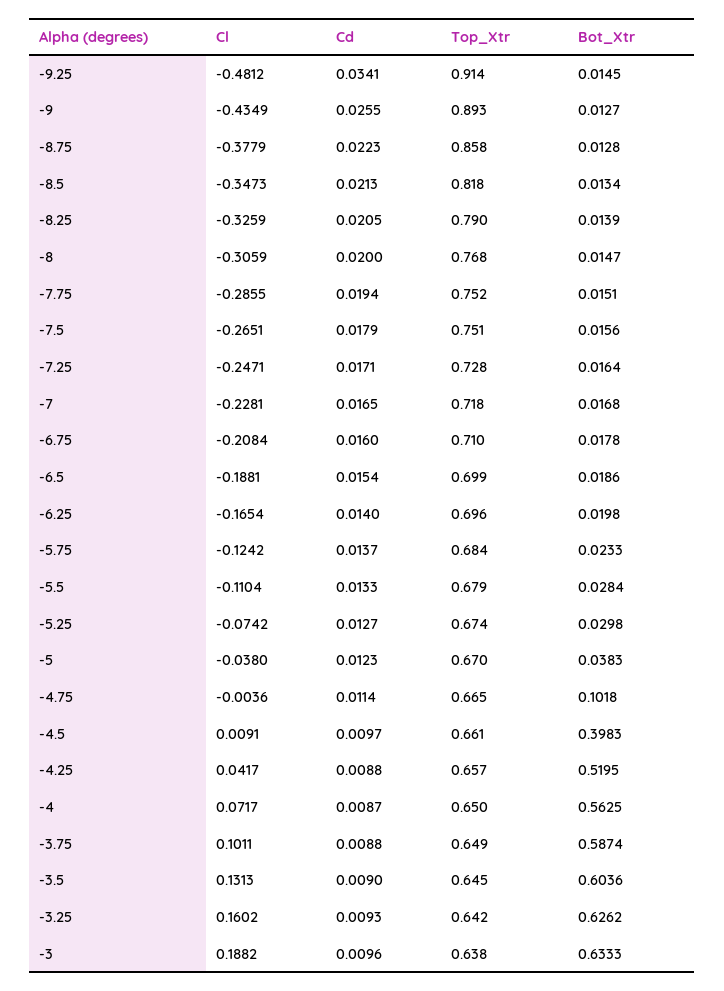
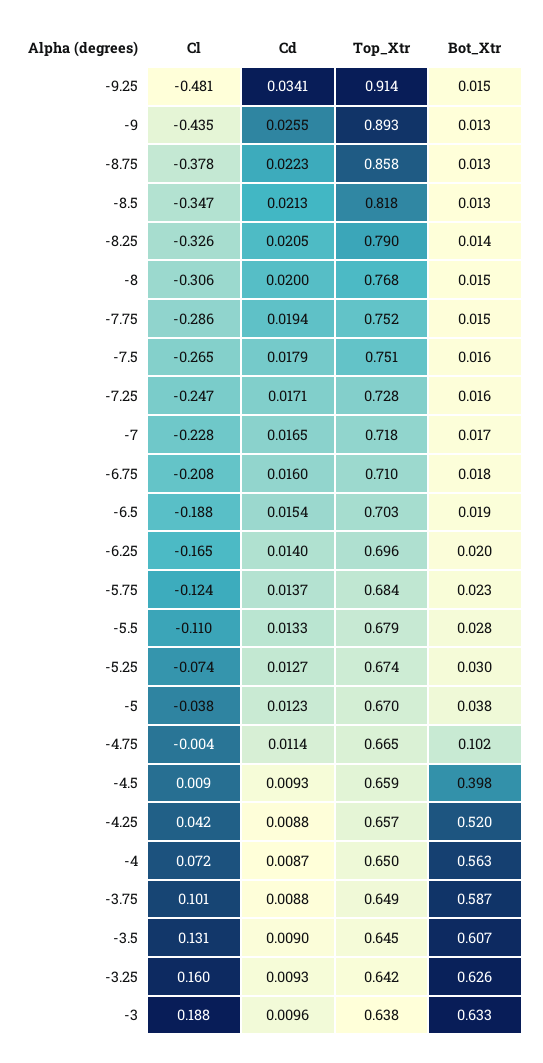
  {
    "Cl": {
      "-9.25": -0.4812,
      "-9": -0.4349,
      "-8.75": -0.3779,
      "-8.5": -0.3473,
      "-8.25": -0.3259,
      "-8": -0.3059,
      "-7.75": -0.2855,
      "-7.5": -0.2651,
      "-7.25": -0.2471,
      "-7": -0.2281,
      "-6.75": -0.2084,
      "-6.5": -0.1881,
      "-6.25": -0.1654,
      "-5.75": -0.1242,
      "-5.5": -0.1104,
      "-5.25": -0.0742,
      "-5": -0.038,
      "-4.75": -0.0036,
      "-4.5": 0.0091,
      "-4.25": 0.0417,
      "-4": 0.0717,
      "-3.75": 0.1011,
      "-3.5": 0.1313,
      "-3.25": 0.1602,
      "-3": 0.1882
    },
    "Cd": {
      "-9.25": 0.0341,
      "-9": 0.0255,
      "-8.75": 0.0223,
      "-8.5": 0.0213,
      "-8.25": 0.0205,
      "-8": 0.02,
      "-7.75": 0.0194,
      "-7.5": 0.0179,
      "-7.25": 0.0171,
      "-7": 0.0165,
      "-6.75": 0.016,
      "-6.5": 0.0154,
      "-6.25": 0.014,
      "-5.75": 0.0137,
      "-5.5": 0.0133,
      "-5.25": 0.0127,
      "-5": 0.0123,
      "-4.75": 0.0114,
-     "-4.5": 0.0097,
+     "-4.5": 0.0093,
      "-4.25": 0.0088,
      "-4": 0.0087,
      "-3.75": 0.0088,
      "-3.5": 0.009,
      "-3.25": 0.0093,
      "-3": 0.0096
    },
    "Top_Xtr": {
      "-9.25": 0.914,
      "-9": 0.893,
      "-8.75": 0.858,
      "-8.5": 0.818,
      "-8.25": 0.79,
      "-8": 0.768,
      "-7.75": 0.752,
      "-7.5": 0.751,
      "-7.25": 0.728,
      "-7": 0.718,
      "-6.75": 0.71,
-     "-6.5": 0.699,
+     "-6.5": 0.703,
      "-6.25": 0.696,
      "-5.75": 0.684,
      "-5.5": 0.679,
      "-5.25": 0.674,
      "-5": 0.67,
      "-4.75": 0.665,
-     "-4.5": 0.661,
+     "-4.5": 0.659,
      "-4.25": 0.657,
      "-4": 0.65,
      "-3.75": 0.649,
      "-3.5": 0.645,
      "-3.25": 0.642,
      "-3": 0.638
    },
    "Bot_Xtr": {
      "-9.25": 0.0145,
      "-9": 0.0127,
      "-8.75": 0.0128,
      "-8.5": 0.0134,
      "-8.25": 0.0139,
      "-8": 0.0147,
      "-7.75": 0.0151,
      "-7.5": 0.0156,
      "-7.25": 0.0164,
      "-7": 0.0168,
      "-6.75": 0.0178,
      "-6.5": 0.0186,
      "-6.25": 0.0198,
      "-5.75": 0.0233,
      "-5.5": 0.0284,
      "-5.25": 0.0298,
      "-5": 0.0383,
      "-4.75": 0.1018,
      "-4.5": 0.3983,
      "-4.25": 0.5195,
      "-4": 0.5625,
      "-3.75": 0.5874,
-     "-3.5": 0.6036,
+     "-3.5": 0.607,
      "-3.25": 0.6262,
      "-3": 0.6333
    }
  }

